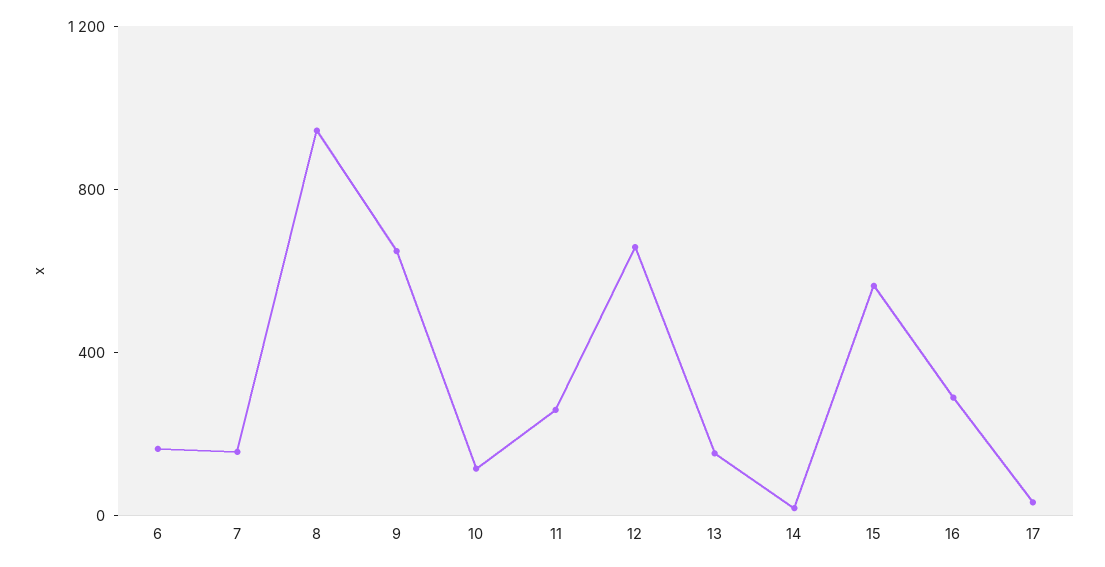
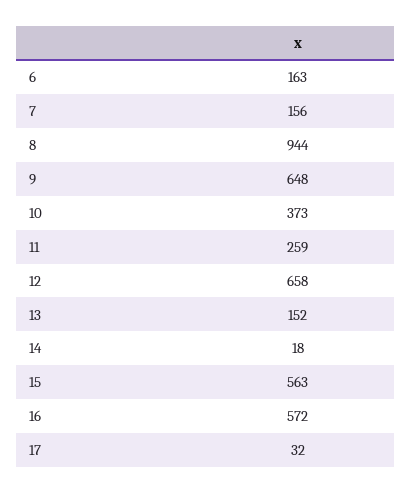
  {
    "6": 163,
    "7": 156,
    "8": 944,
    "9": 648,
-   "10": 100,
+   "10": 373,
    "11": 259,
    "12": 658,
    "13": 152,
    "14": 18,
    "15": 563,
-   "16": 300,
+   "16": 572,
    "17": 32
  }

